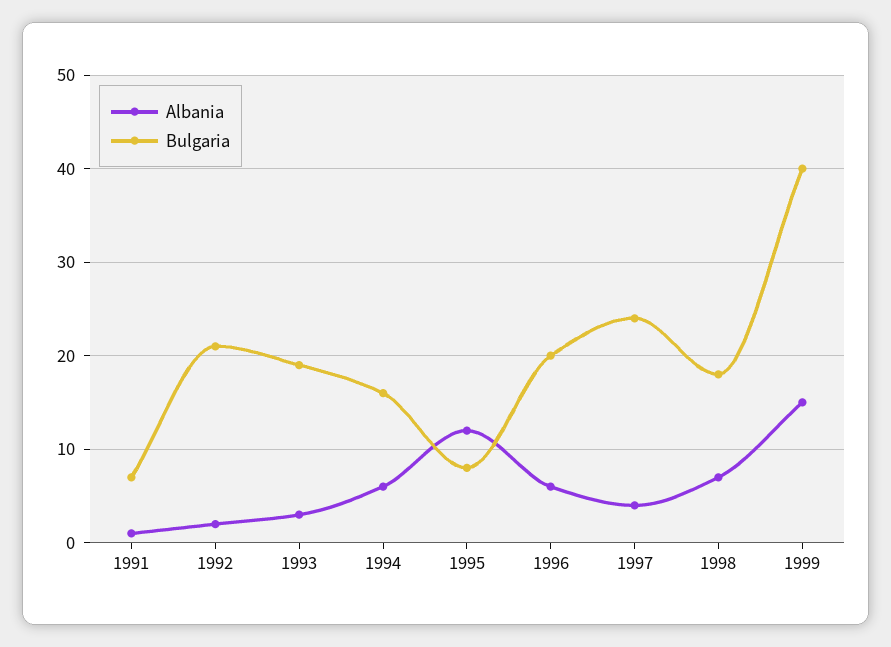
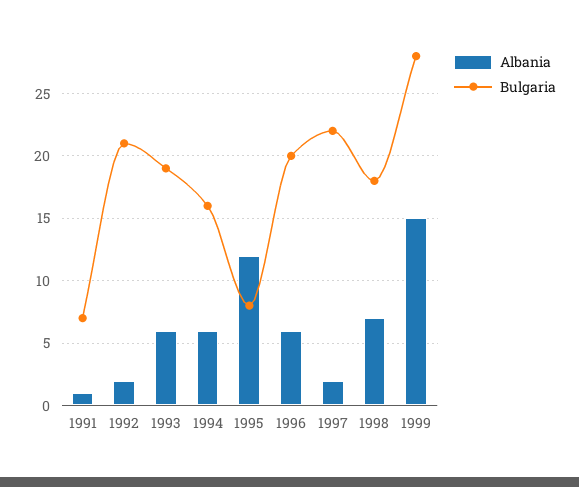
  {
    "Albania": {
      "1991": 1,
      "1992": 2,
-     "1993": 3,
+     "1993": 6,
      "1994": 6,
      "1995": 12,
      "1996": 6,
-     "1997": 4,
+     "1997": 2,
      "1998": 7,
      "1999": 15
    },
    "Bulgaria": {
      "1991": 7,
      "1992": 21,
      "1993": 19,
      "1994": 16,
      "1995": 8,
      "1996": 20,
-     "1997": 24,
+     "1997": 22,
      "1998": 18,
-     "1999": 40
+     "1999": 28
    }
  }

